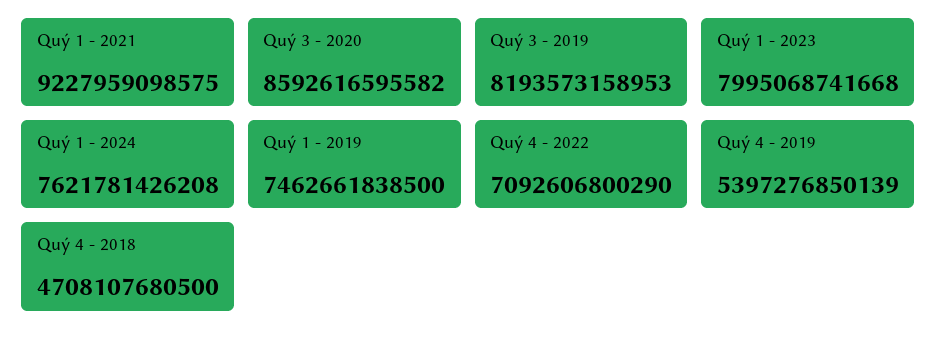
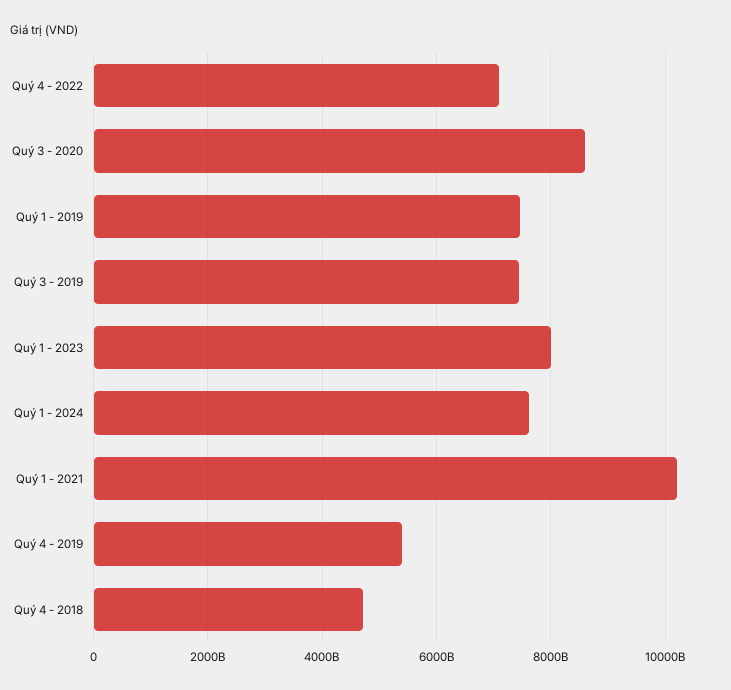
  {
-   "Quý 1 - 2021": 9227959098575,
+   "Quý 1 - 2021": 10200000000000,
    "Quý 3 - 2020": 8592616595582,
-   "Quý 3 - 2019": 8193573158953,
+   "Quý 3 - 2019": 7400000000000,
    "Quý 1 - 2023": 7995068741668,
    "Quý 1 - 2024": 7621781426208,
    "Quý 1 - 2019": 7462661838500,
    "Quý 4 - 2022": 7092606800290,
    "Quý 4 - 2019": 5397276850139,
    "Quý 4 - 2018": 4708107680500
  }

